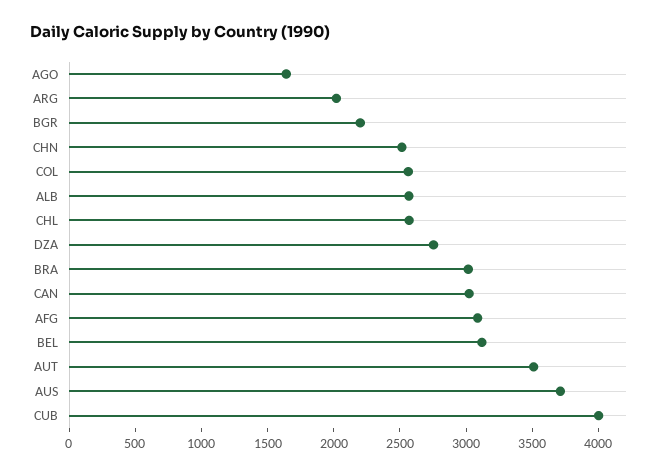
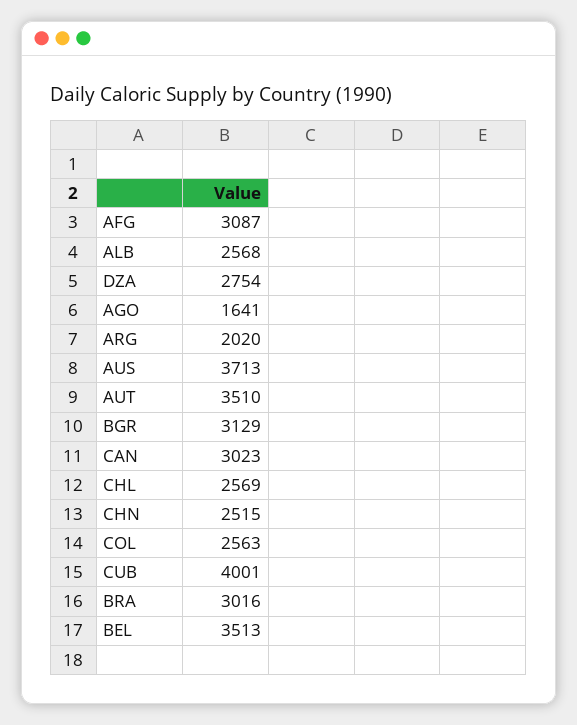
  {
    "AGO": 1641,
    "ARG": 2020,
-   "BGR": 2200,
+   "BGR": 3129,
    "CHN": 2515,
    "COL": 2563,
    "ALB": 2568,
    "CHL": 2569,
    "DZA": 2754,
    "BRA": 3016,
    "CAN": 3023,
    "AFG": 3087,
-   "BEL": 3100,
+   "BEL": 3513,
    "AUT": 3510,
    "AUS": 3713,
    "CUB": 4001
  }

